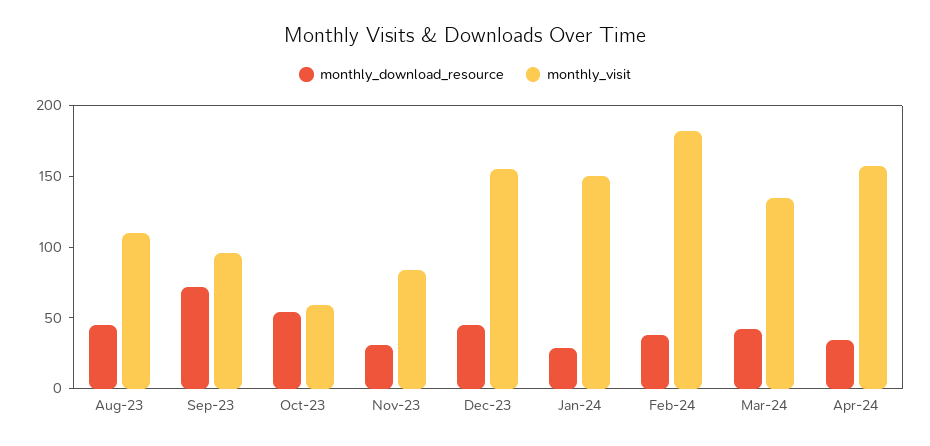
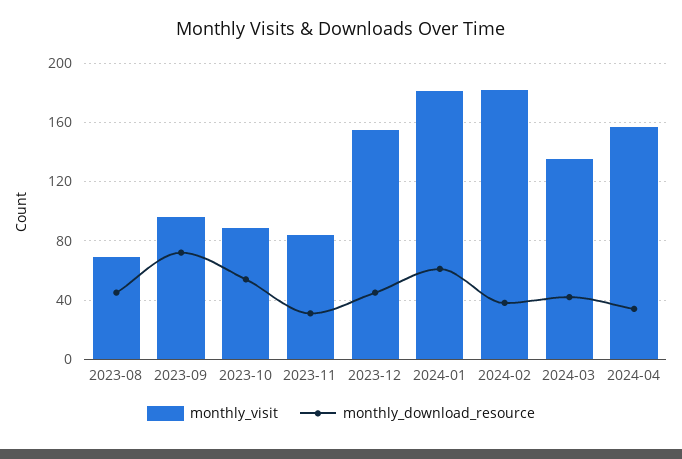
  {
    "monthly_download_resource": {
      "Aug-23": 45,
      "Sep-23": 70,
      "Oct-23": 55,
      "Nov-23": 30,
      "Dec-23": 45,
-     "Jan-24": 30,
+     "Jan-24": 60,
      "Feb-24": 40,
      "Mar-24": 40,
      "Apr-24": 35
    },
    "monthly_visit": {
-     "Aug-23": 110,
+     "Aug-23": 70,
      "Sep-23": 95,
-     "Oct-23": 60,
+     "Oct-23": 90,
      "Nov-23": 85,
      "Dec-23": 155,
-     "Jan-24": 150,
+     "Jan-24": 180,
      "Feb-24": 180,
      "Mar-24": 135,
      "Apr-24": 155
    }
  }

